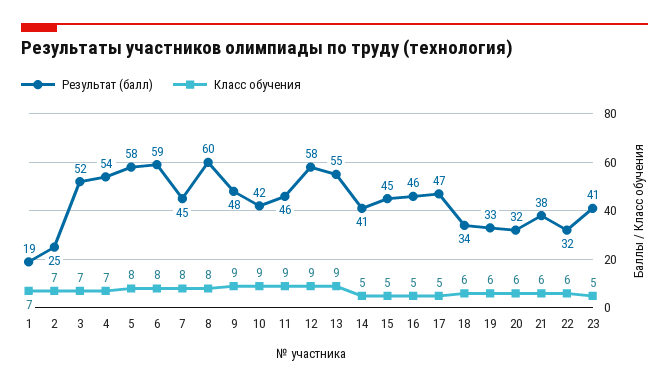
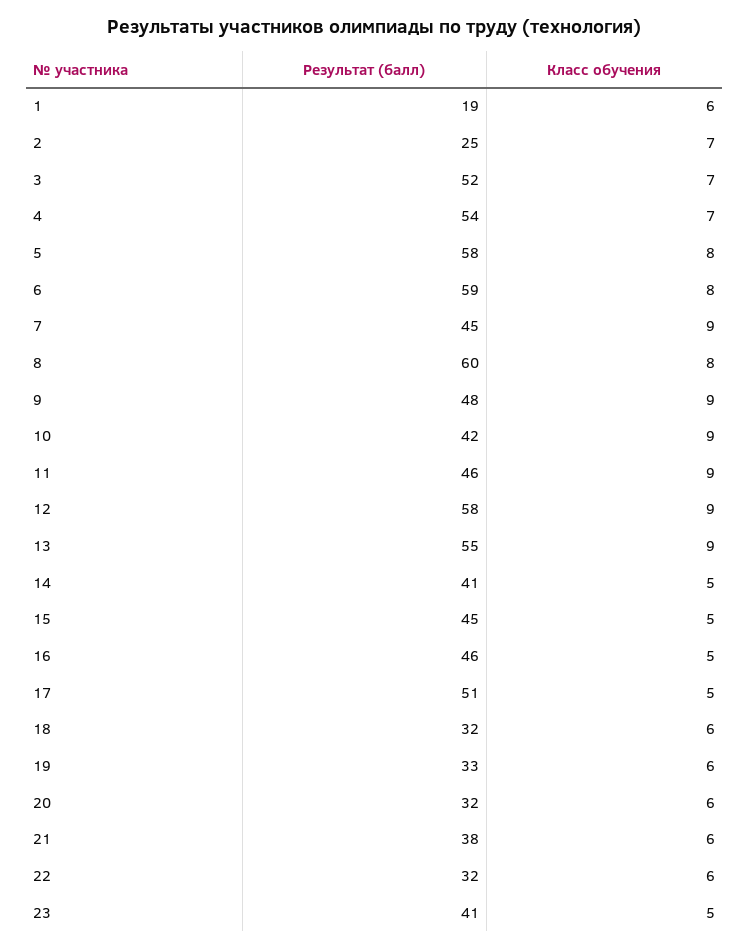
  {
    "Результат (балл)": {
      "1": 19,
      "2": 25,
      "3": 52,
      "4": 54,
      "5": 58,
      "6": 59,
      "7": 45,
      "8": 60,
      "9": 48,
      "10": 42,
      "11": 46,
      "12": 58,
      "13": 55,
      "14": 41,
      "15": 45,
      "16": 46,
-     "17": 47,
+     "17": 51,
-     "18": 34,
+     "18": 32,
      "19": 33,
      "20": 32,
      "21": 38,
      "22": 32,
      "23": 41
    },
    "Класс обучения": {
-     "1": 7,
+     "1": 6,
      "2": 7,
      "3": 7,
      "4": 7,
      "5": 8,
      "6": 8,
-     "7": 8,
+     "7": 9,
      "8": 8,
      "9": 9,
      "10": 9,
      "11": 9,
      "12": 9,
      "13": 9,
      "14": 5,
      "15": 5,
      "16": 5,
      "17": 5,
      "18": 6,
      "19": 6,
      "20": 6,
      "21": 6,
      "22": 6,
      "23": 5
    }
  }

